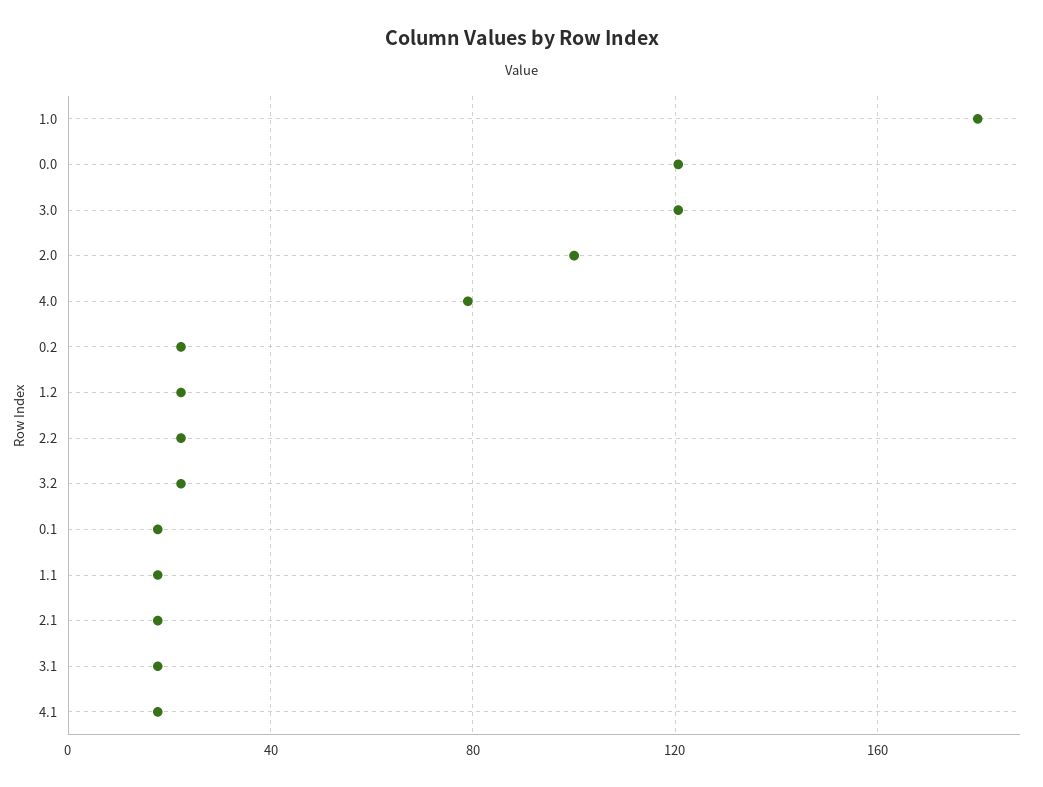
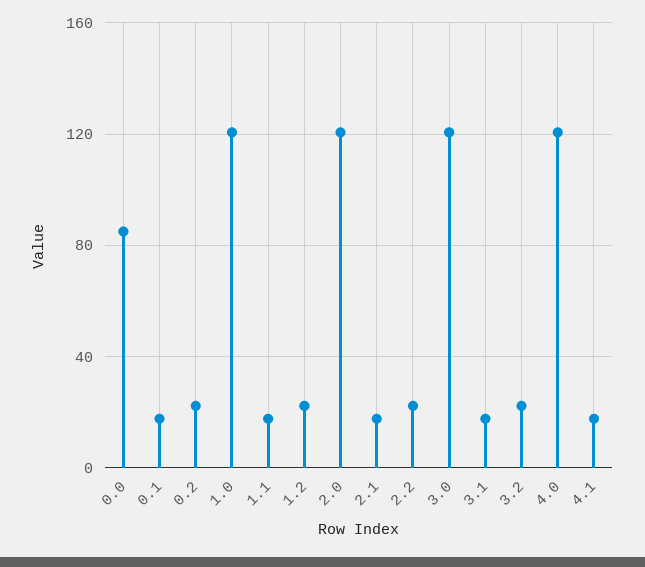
  {
-   "1.0": 180,
+   "1.0": 120,
-   "0.0": 120,
+   "0.0": 85,
    "3.0": 120,
-   "2.0": 100,
+   "2.0": 120,
-   "4.0": 80,
+   "4.0": 120,
    "0.2": 20,
    "1.2": 20,
    "2.2": 20,
    "3.2": 20,
    "0.1": 20,
    "1.1": 20,
    "2.1": 20,
    "3.1": 20,
    "4.1": 20
  }

